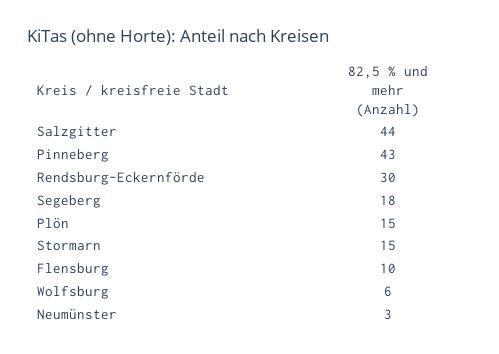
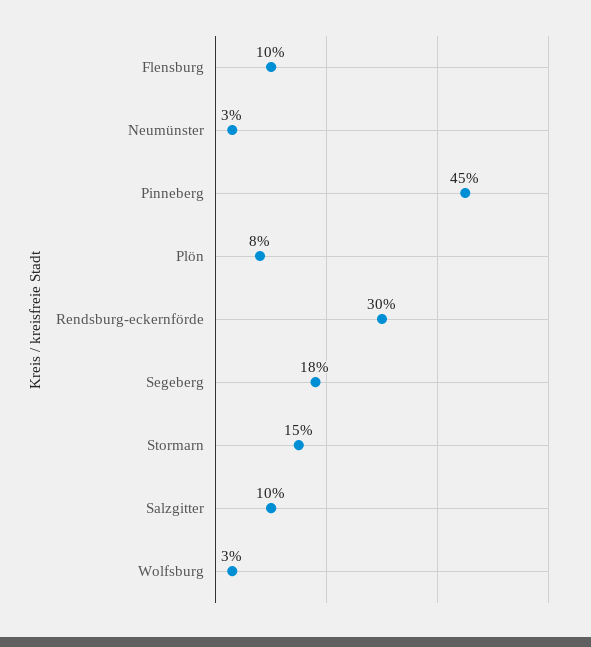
  {
-   "Salzgitter": 44,
+   "Salzgitter": 10,
-   "Pinneberg": 43,
+   "Pinneberg": 45,
    "Rendsburg-Eckernförde": 30,
    "Segeberg": 18,
-   "Plön": 15,
+   "Plön": 8,
    "Stormarn": 15,
    "Flensburg": 10,
-   "Wolfsburg": 6,
+   "Wolfsburg": 3,
    "Neumünster": 3
  }

